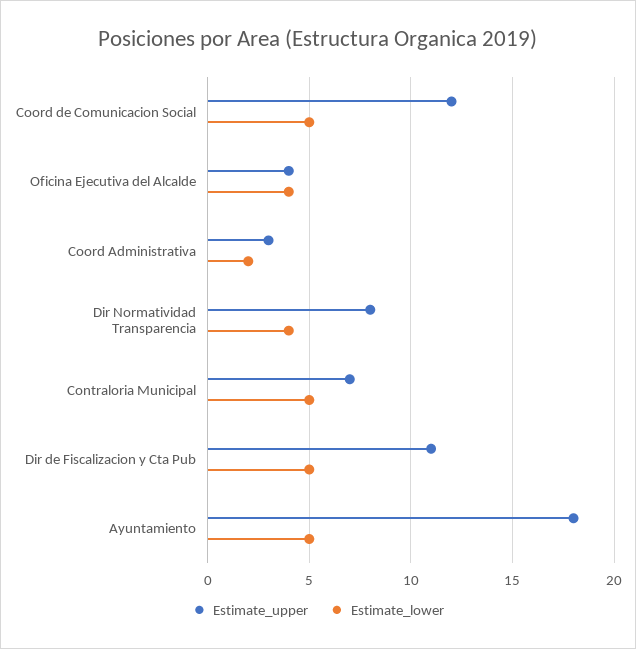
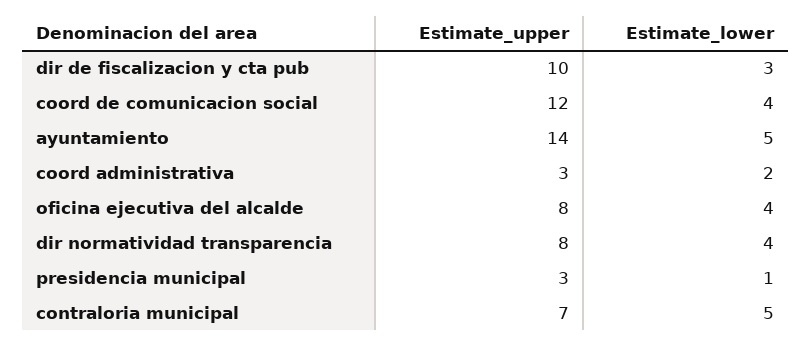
  {
    "Estimate_upper": {
      "Coord de Comunicacion Social": 12,
-     "Oficina Ejecutiva del Alcalde": 4,
+     "Oficina Ejecutiva del Alcalde": 8,
      "Coord Administrativa": 3,
      "Dir Normatividad Transparencia": 8,
      "Contraloria Municipal": 7,
-     "Dir de Fiscalizacion y Cta Pub": 11,
+     "Dir de Fiscalizacion y Cta Pub": 10,
-     "Ayuntamiento": 18
+     "Ayuntamiento": 14,
+     "presidencia municipal": 3
    },
    "Estimate_lower": {
-     "Coord de Comunicacion Social": 5,
+     "Coord de Comunicacion Social": 4,
      "Oficina Ejecutiva del Alcalde": 4,
      "Coord Administrativa": 2,
      "Dir Normatividad Transparencia": 4,
      "Contraloria Municipal": 5,
-     "Dir de Fiscalizacion y Cta Pub": 5,
+     "Dir de Fiscalizacion y Cta Pub": 3,
-     "Ayuntamiento": 5
+     "Ayuntamiento": 5,
+     "presidencia municipal": 1
    }
  }

